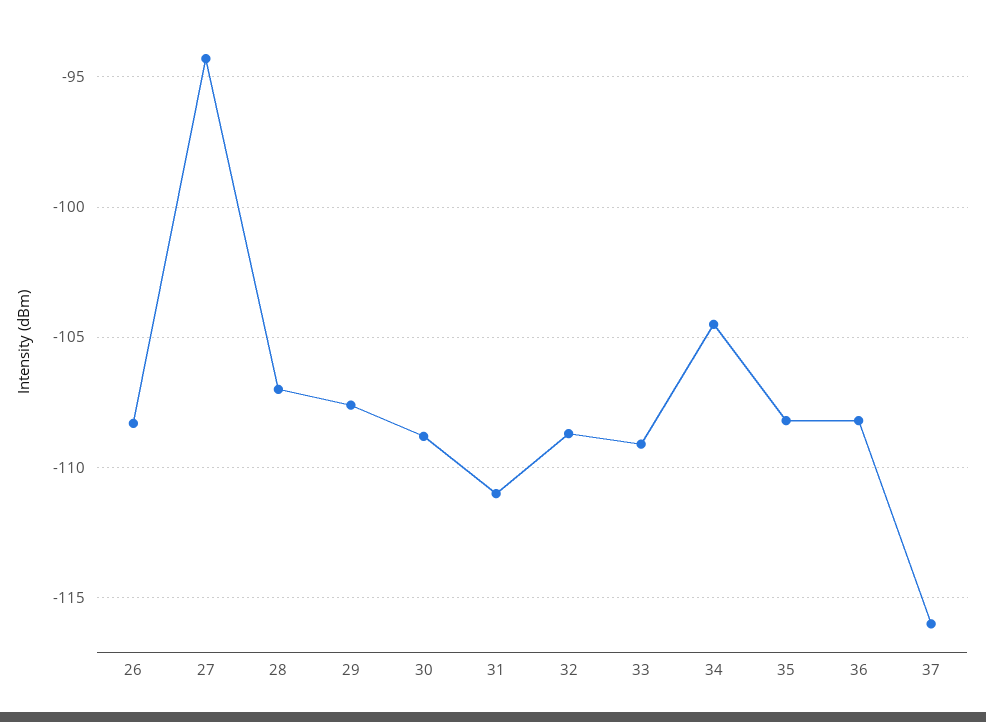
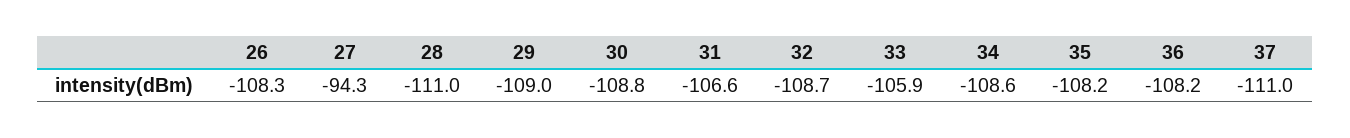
  {
    "26": -108.3,
    "27": -94.3,
-   "28": -107,
+   "28": -111,
-   "29": -107.5,
+   "29": -109,
    "30": -108.8,
-   "31": -111,
+   "31": -106.6,
    "32": -108.7,
-   "33": -109,
+   "33": -105.9,
-   "34": -104.5,
+   "34": -108.6,
    "35": -108.2,
    "36": -108.2,
-   "37": -116
+   "37": -111
  }

